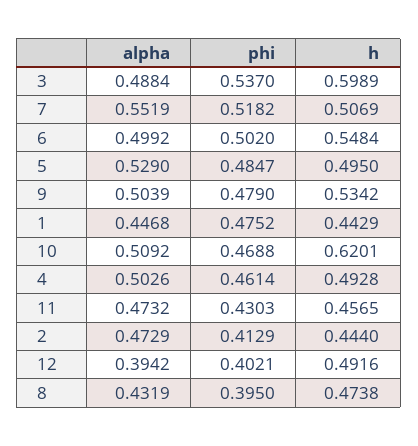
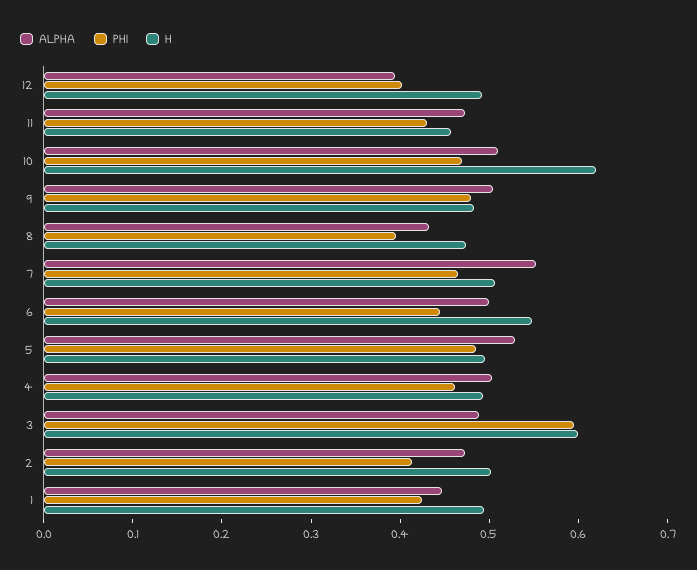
  {
    "alpha": {
      "3": 0.4884,
      "7": 0.5519,
      "6": 0.4992,
      "5": 0.529,
      "9": 0.5039,
      "1": 0.4468,
      "10": 0.5092,
      "4": 0.5026,
      "11": 0.4732,
      "2": 0.4729,
      "12": 0.3942,
      "8": 0.4319
    },
    "phi": {
-     "3": 0.537,
+     "3": 0.6,
-     "7": 0.5182,
+     "7": 0.46,
-     "6": 0.502,
+     "6": 0.44,
      "5": 0.4847,
      "9": 0.479,
-     "1": 0.4752,
+     "1": 0.42,
      "10": 0.4688,
      "4": 0.4614,
      "11": 0.4303,
      "2": 0.4129,
      "12": 0.4021,
      "8": 0.395
    },
    "h": {
      "3": 0.5989,
      "7": 0.5069,
      "6": 0.5484,
      "5": 0.495,
-     "9": 0.5342,
+     "9": 0.48,
-     "1": 0.4429,
+     "1": 0.5,
      "10": 0.6201,
      "4": 0.4928,
      "11": 0.4565,
-     "2": 0.444,
+     "2": 0.5,
      "12": 0.4916,
      "8": 0.4738
    }
  }

